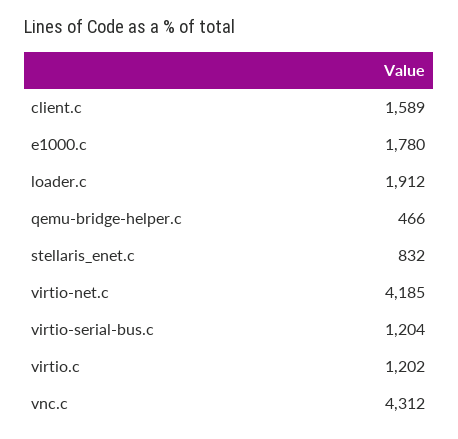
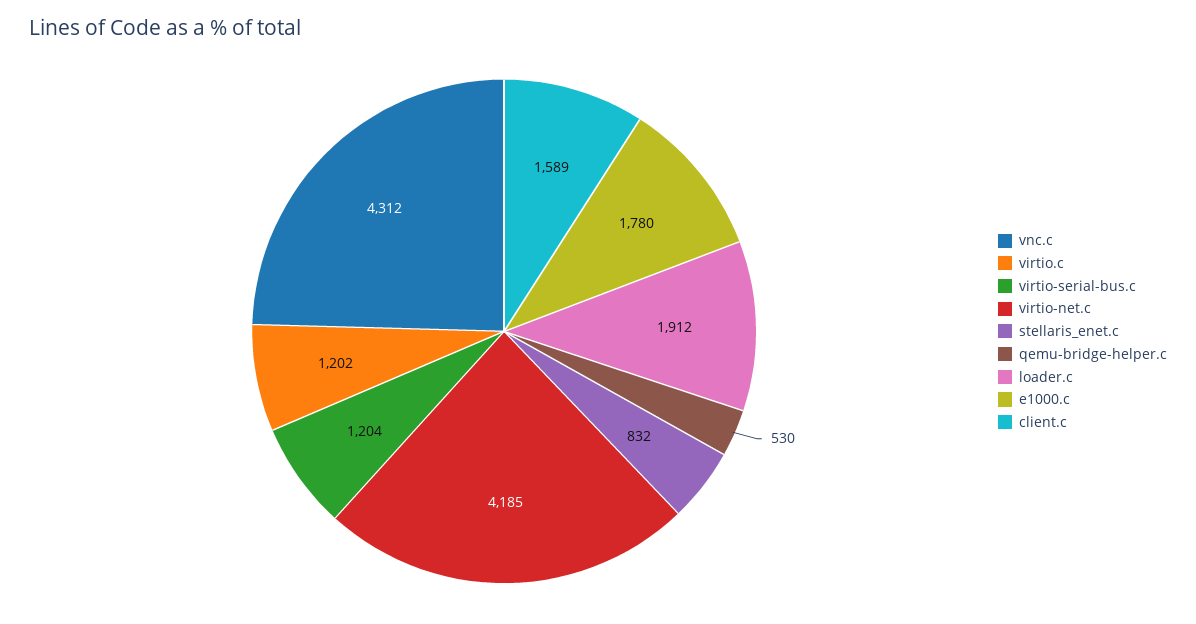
  {
    "client.c": 1589,
    "e1000.c": 1780,
    "loader.c": 1912,
-   "qemu-bridge-helper.c": 466,
+   "qemu-bridge-helper.c": 530,
    "stellaris_enet.c": 832,
    "virtio-net.c": 4185,
    "virtio-serial-bus.c": 1204,
    "virtio.c": 1202,
    "vnc.c": 4312
  }

